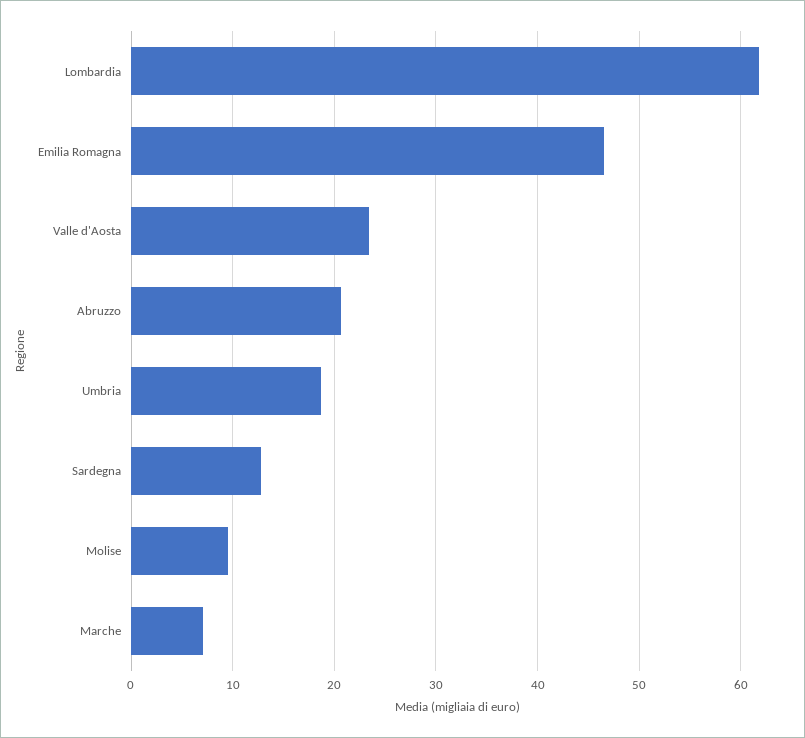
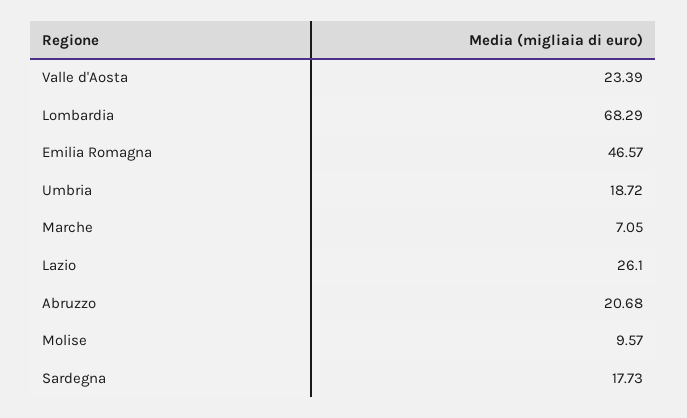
  {
-   "Lombardia": 62,
+   "Lombardia": 68.29,
    "Emilia Romagna": 46.57,
    "Valle d'Aosta": 23.39,
    "Abruzzo": 20.68,
    "Umbria": 18.72,
-   "Sardegna": 13,
+   "Sardegna": 17.73,
    "Molise": 9.57,
-   "Marche": 7.05
+   "Marche": 7.05,
+   "Lazio": 26.1
  }

